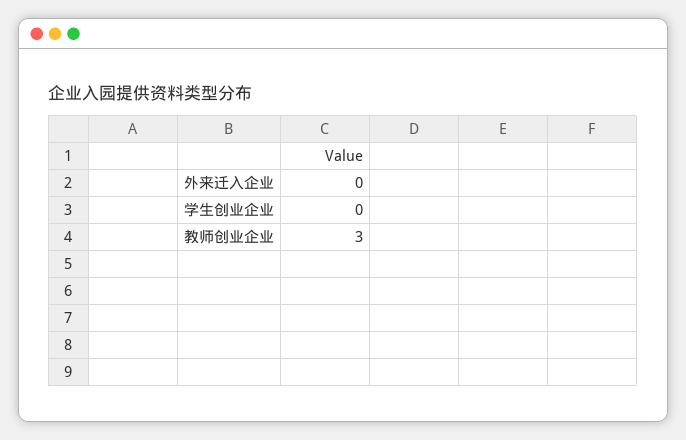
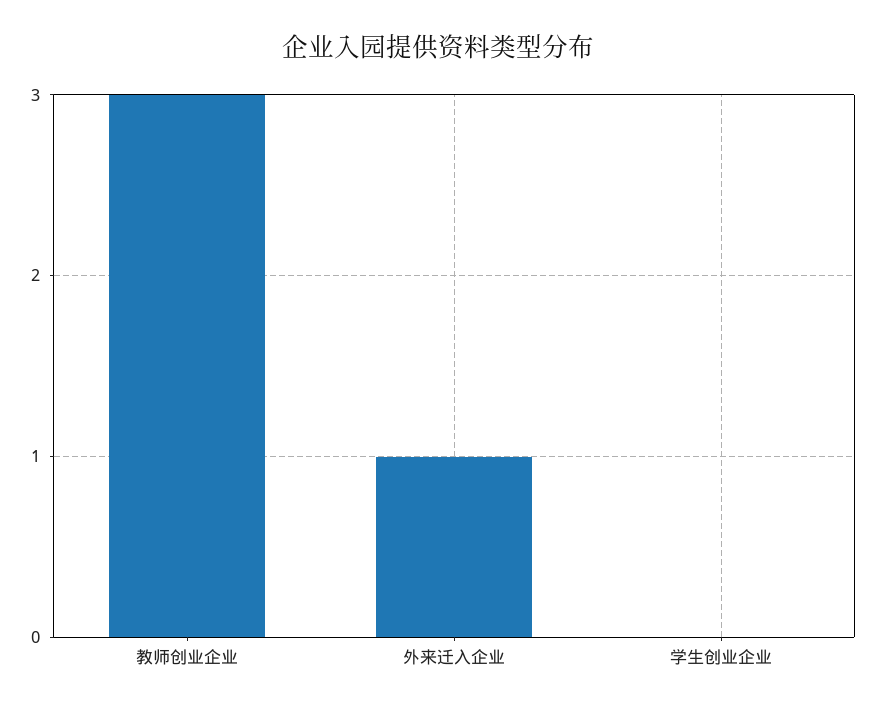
  {
-   "外来迁入企业": 0,
+   "外来迁入企业": 1,
    "学生创业企业": 0,
    "教师创业企业": 3
  }

